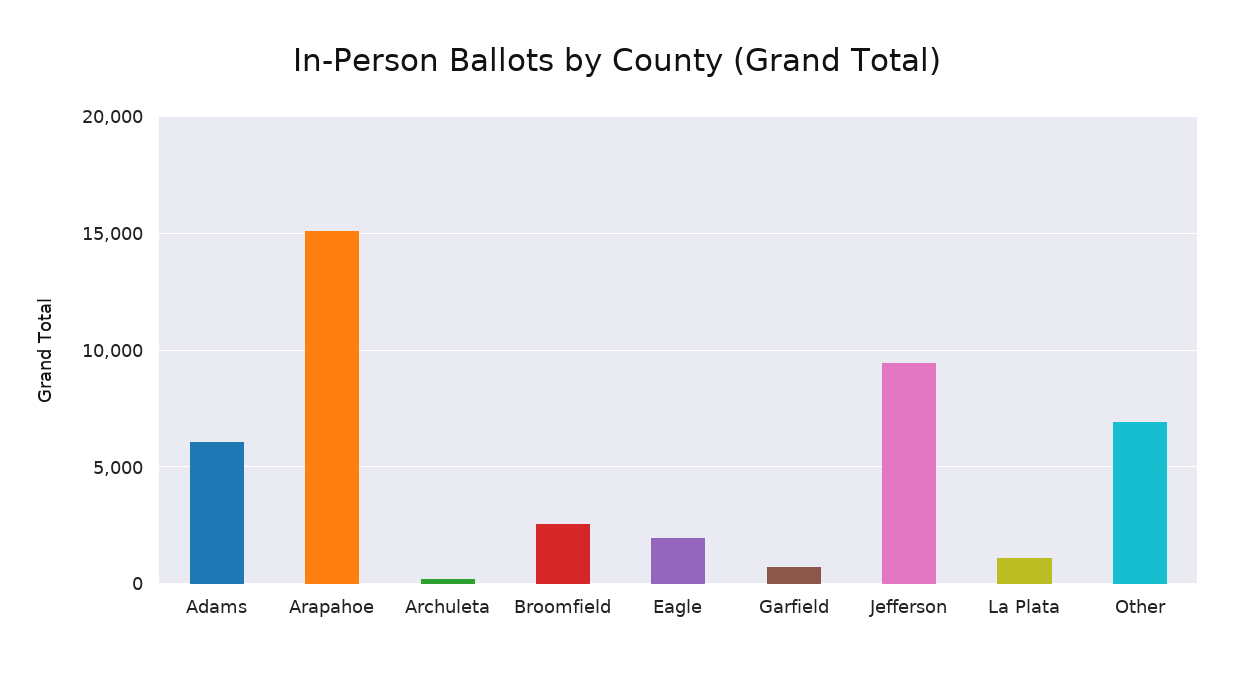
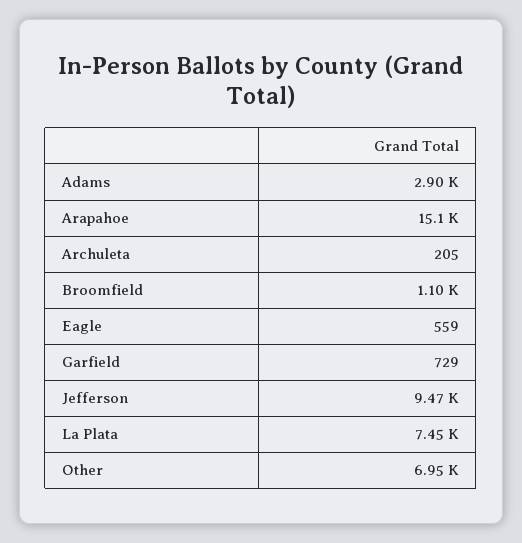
  {
-   "Adams": 6000,
+   "Adams": 2900,
    "Arapahoe": 15100,
    "Archuleta": 205,
-   "Broomfield": 2500,
+   "Broomfield": 1100,
-   "Eagle": 2000,
+   "Eagle": 559,
    "Garfield": 729,
    "Jefferson": 9470,
-   "La Plata": 1000,
+   "La Plata": 7450,
    "Other": 6950
  }

